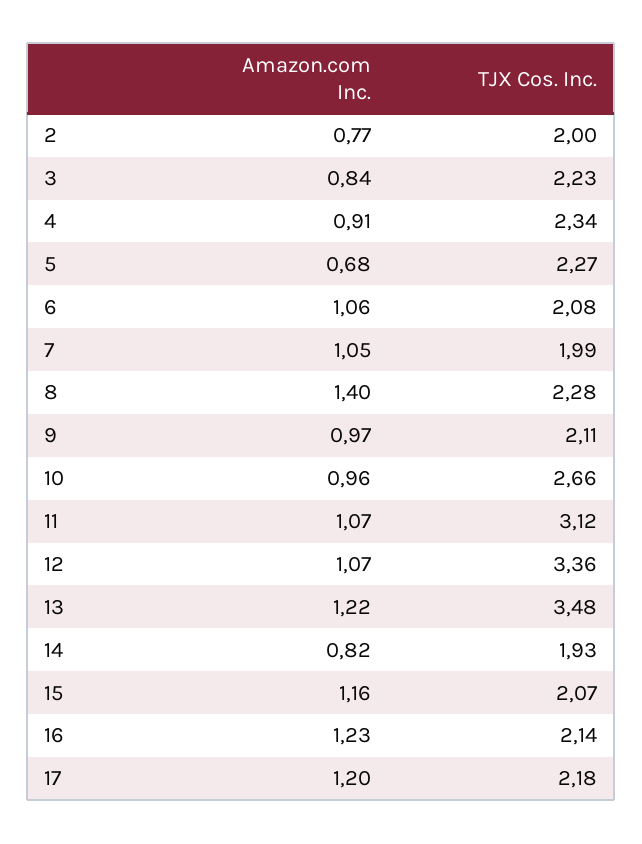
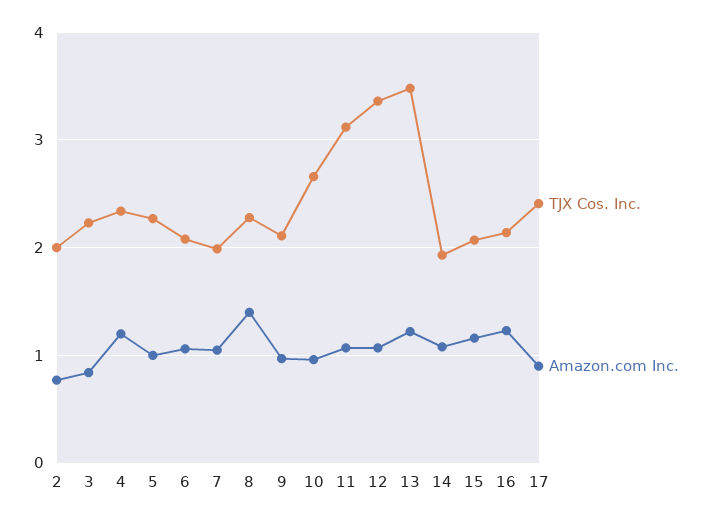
  {
    "Amazon.com Inc.": {
      "2": 0.77,
      "3": 0.84,
-     "4": 0.91,
+     "4": 1.2,
-     "5": 0.68,
+     "5": 1,
      "6": 1.06,
      "7": 1.05,
      "8": 1.4,
      "9": 0.97,
      "10": 0.96,
      "11": 1.07,
      "12": 1.07,
      "13": 1.22,
-     "14": 0.82,
+     "14": 1.1,
      "15": 1.16,
      "16": 1.23,
-     "17": 1.2
+     "17": 0.9
    },
    "TJX Cos. Inc.": {
      "2": 2,
      "3": 2.23,
      "4": 2.34,
      "5": 2.27,
      "6": 2.08,
      "7": 1.99,
      "8": 2.28,
      "9": 2.11,
      "10": 2.66,
      "11": 3.12,
      "12": 3.36,
      "13": 3.48,
      "14": 1.93,
      "15": 2.07,
      "16": 2.14,
-     "17": 2.18
+     "17": 2.4
    }
  }

